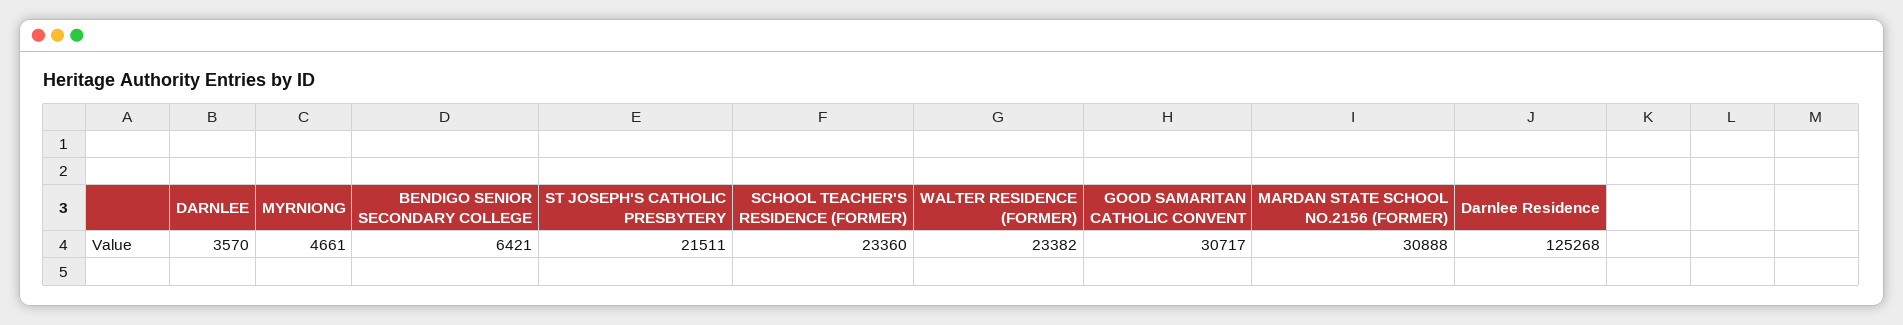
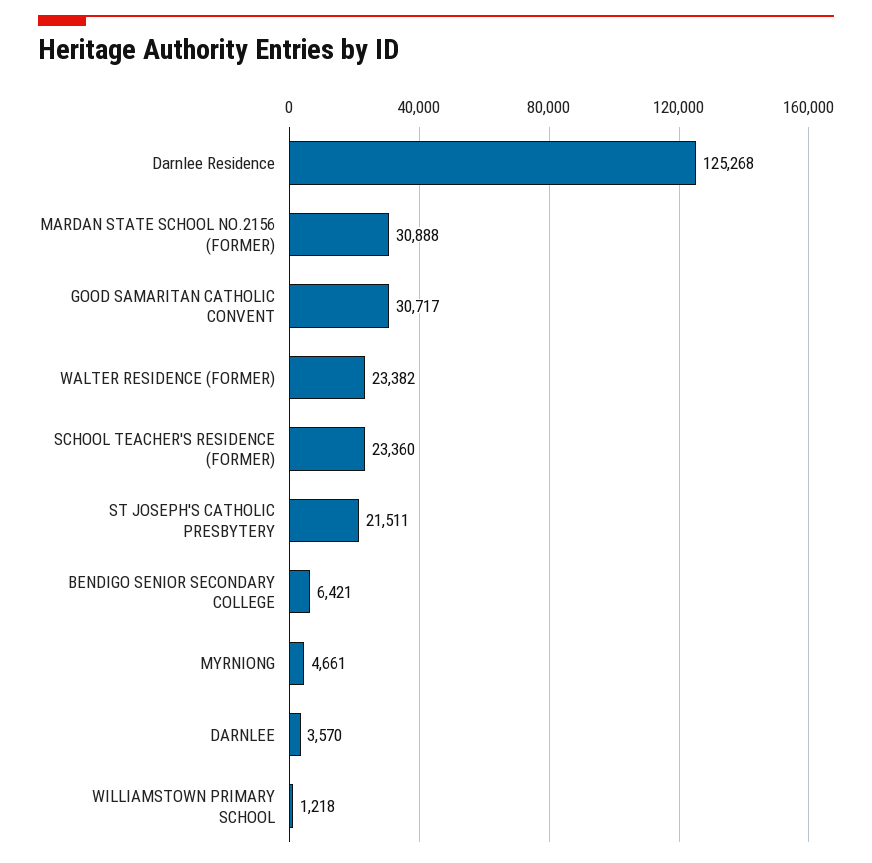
  {
    "DARNLEE": 3570,
    "MYRNIONG": 4661,
    "BENDIGO SENIOR SECONDARY COLLEGE": 6421,
    "ST JOSEPH'S CATHOLIC PRESBYTERY": 21511,
    "SCHOOL TEACHER'S RESIDENCE (FORMER)": 23360,
    "WALTER RESIDENCE (FORMER)": 23382,
    "GOOD SAMARITAN CATHOLIC CONVENT": 30717,
    "MARDAN STATE SCHOOL NO.2156 (FORMER)": 30888,
-   "Darnlee Residence": 125268
+   "Darnlee Residence": 125268,
+   "WILLIAMSTOWN PRIMARY SCHOOL": 1218
  }

